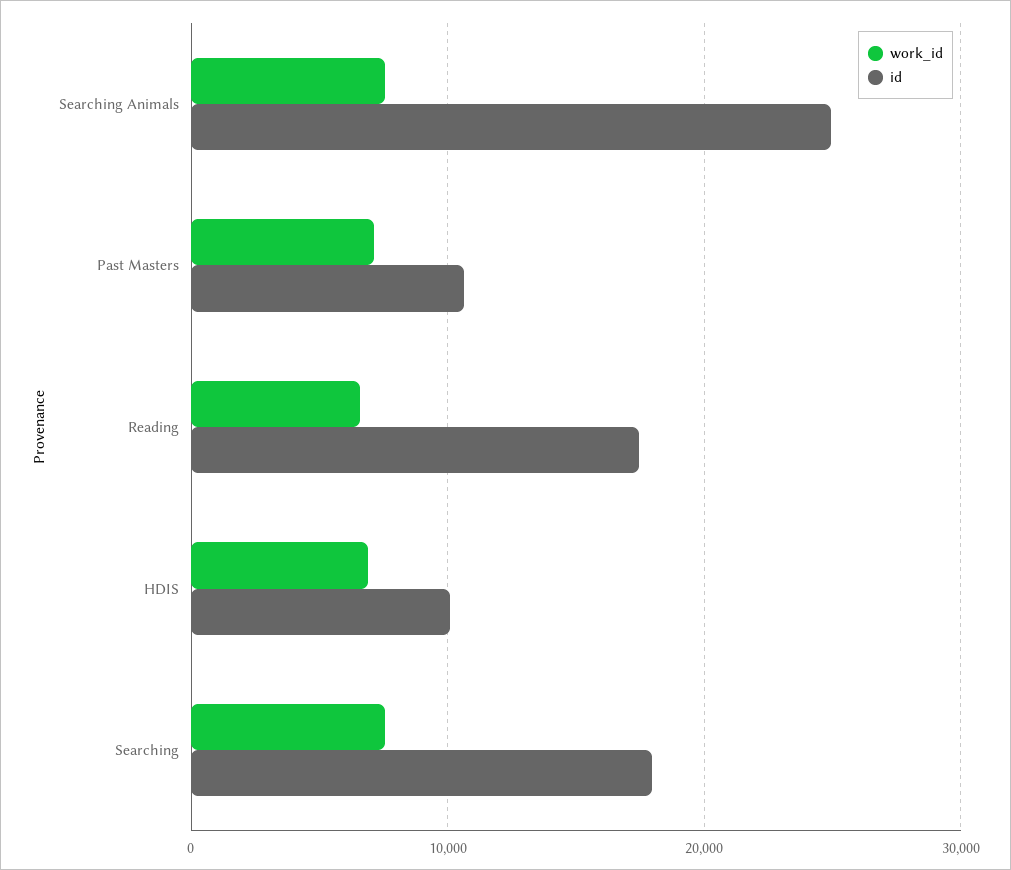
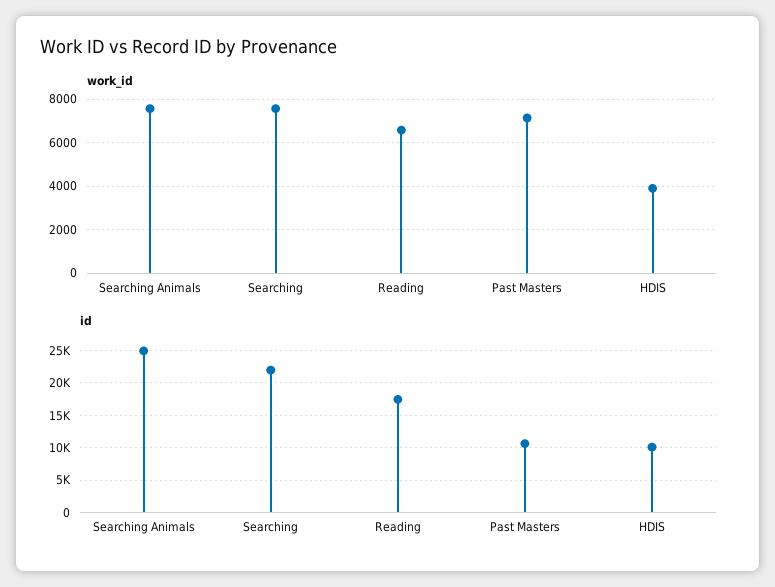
  {
    "work_id": {
      "Searching Animals": 7500,
      "Past Masters": 7000,
      "Reading": 6500,
-     "HDIS": 7000,
+     "HDIS": 4000,
      "Searching": 7500
    },
    "id": {
      "Searching Animals": 25000,
      "Past Masters": 11000,
      "Reading": 17000,
      "HDIS": 10000,
-     "Searching": 18000
+     "Searching": 22000
    }
  }

